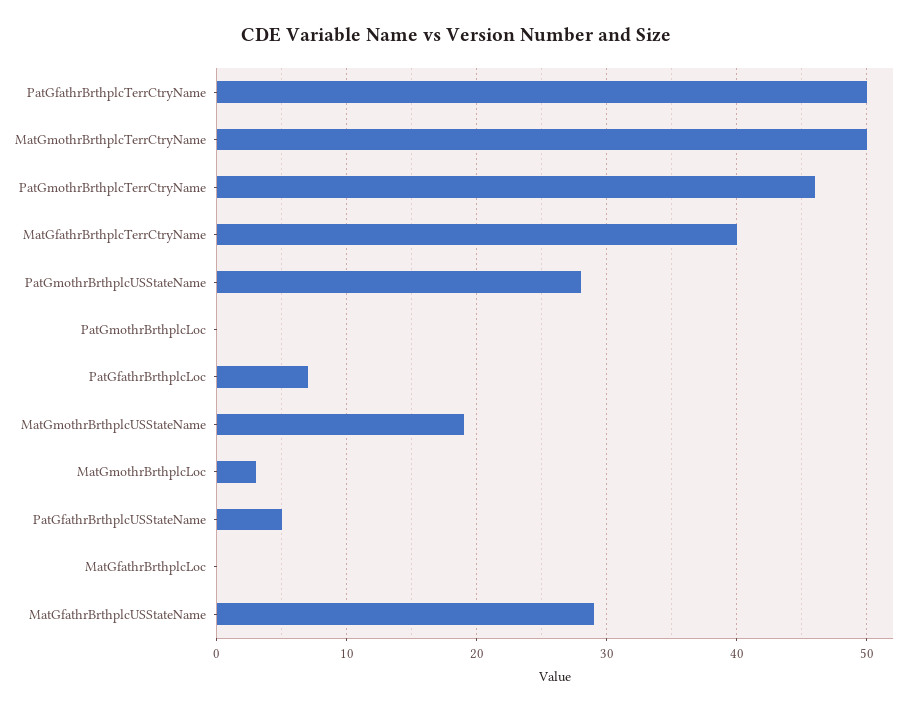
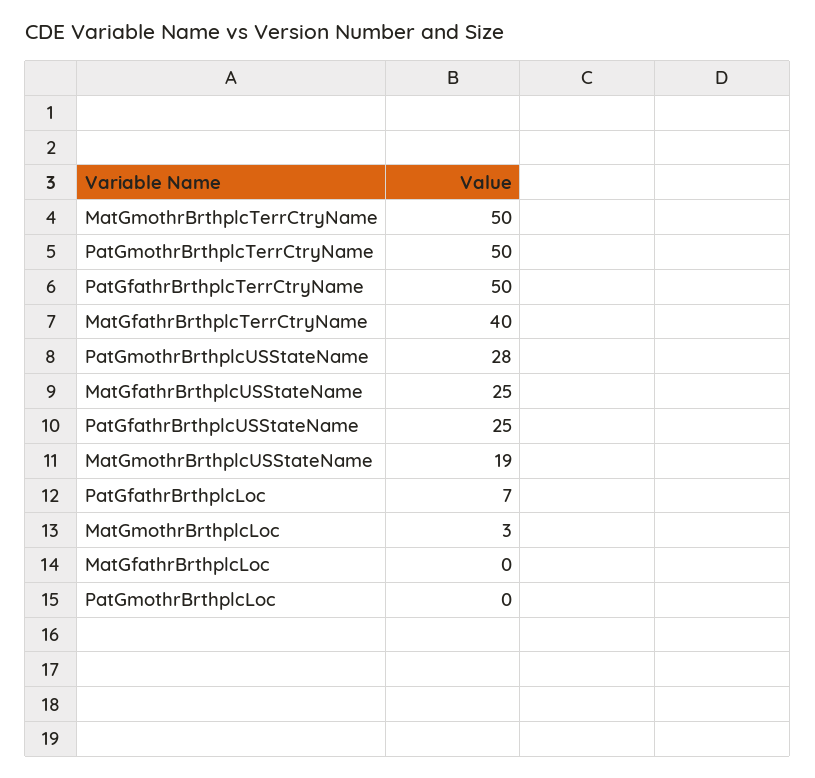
  {
    "PatGfathrBrthplcTerrCtryName": 50,
    "MatGmothrBrthplcTerrCtryName": 50,
-   "PatGmothrBrthplcTerrCtryName": 46,
+   "PatGmothrBrthplcTerrCtryName": 50,
    "MatGfathrBrthplcTerrCtryName": 40,
    "PatGmothrBrthplcUSStateName": 28,
    "PatGmothrBrthplcLoc": 0,
    "PatGfathrBrthplcLoc": 7,
    "MatGmothrBrthplcUSStateName": 19,
    "MatGmothrBrthplcLoc": 3,
-   "PatGfathrBrthplcUSStateName": 5,
+   "PatGfathrBrthplcUSStateName": 25,
    "MatGfathrBrthplcLoc": 0,
-   "MatGfathrBrthplcUSStateName": 29
+   "MatGfathrBrthplcUSStateName": 25
  }

